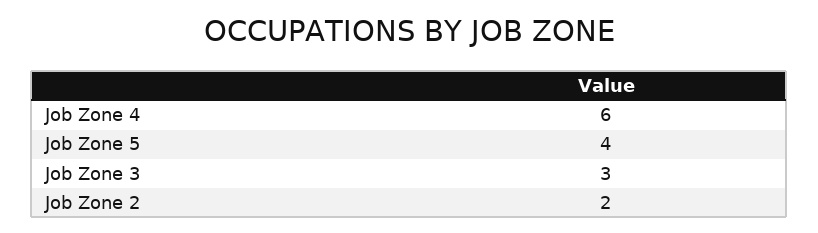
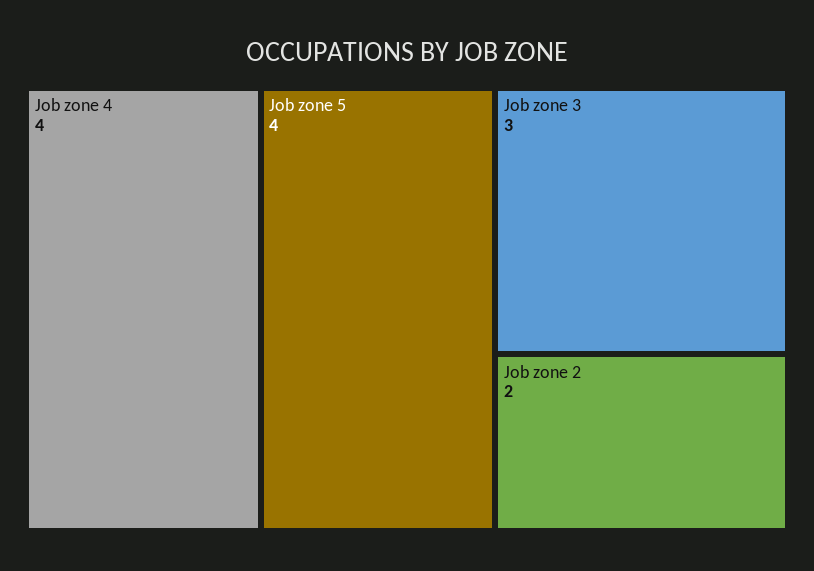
  {
-   "Job Zone 4": 6,
+   "Job Zone 4": 4,
    "Job Zone 5": 4,
    "Job Zone 3": 3,
    "Job Zone 2": 2
  }

